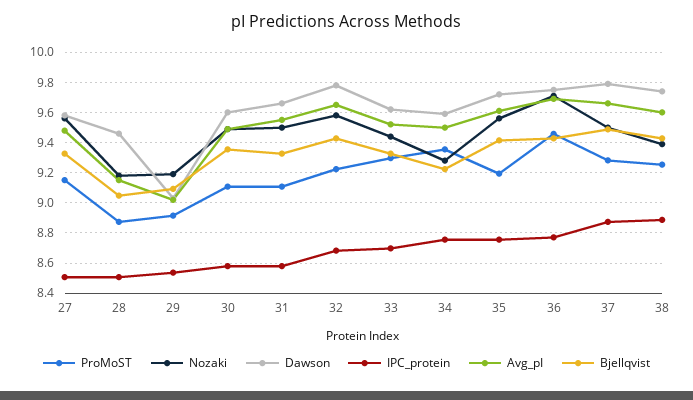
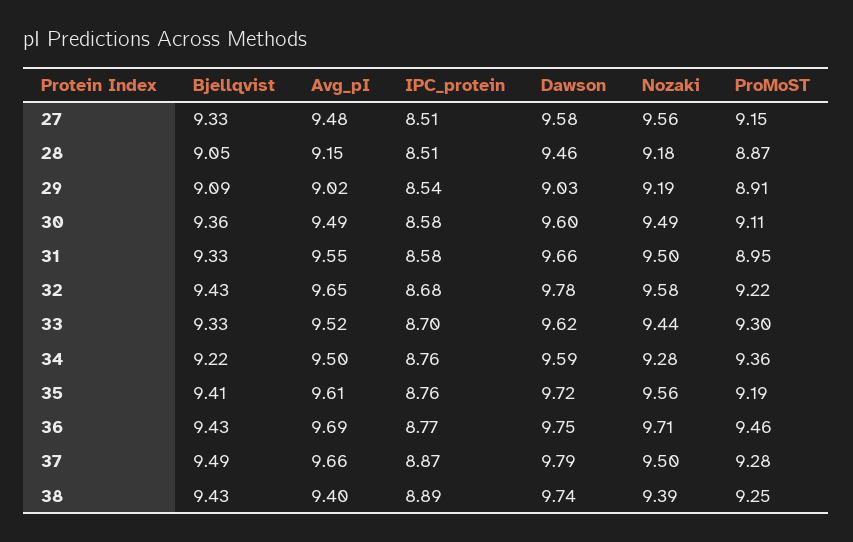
  {
    "ProMoST": {
      "27": 9.15,
      "28": 8.87,
      "29": 8.91,
      "30": 9.11,
-     "31": 9.1,
+     "31": 8.95,
      "32": 9.22,
      "33": 9.3,
      "34": 9.36,
      "35": 9.19,
      "36": 9.46,
      "37": 9.28,
      "38": 9.25
    },
    "Nozaki": {
      "27": 9.56,
      "28": 9.18,
      "29": 9.19,
      "30": 9.49,
      "31": 9.5,
      "32": 9.58,
      "33": 9.44,
      "34": 9.28,
      "35": 9.56,
      "36": 9.71,
      "37": 9.5,
      "38": 9.39
    },
    "Dawson": {
      "27": 9.58,
      "28": 9.46,
      "29": 9.03,
      "30": 9.6,
      "31": 9.66,
      "32": 9.78,
      "33": 9.62,
      "34": 9.59,
      "35": 9.72,
      "36": 9.75,
      "37": 9.79,
      "38": 9.74
    },
    "IPC_protein": {
      "27": 8.51,
      "28": 8.51,
      "29": 8.54,
      "30": 8.58,
      "31": 8.58,
      "32": 8.68,
      "33": 8.7,
      "34": 8.76,
      "35": 8.76,
      "36": 8.77,
      "37": 8.87,
      "38": 8.89
    },
    "Avg_pI": {
      "27": 9.48,
      "28": 9.15,
      "29": 9.02,
      "30": 9.49,
      "31": 9.55,
      "32": 9.65,
      "33": 9.52,
      "34": 9.5,
      "35": 9.61,
      "36": 9.69,
      "37": 9.66,
-     "38": 9.6
+     "38": 9.4
    },
    "Bjellqvist": {
      "27": 9.33,
      "28": 9.05,
      "29": 9.09,
      "30": 9.36,
      "31": 9.33,
      "32": 9.43,
      "33": 9.33,
      "34": 9.22,
      "35": 9.41,
      "36": 9.43,
      "37": 9.49,
      "38": 9.43
    }
  }

